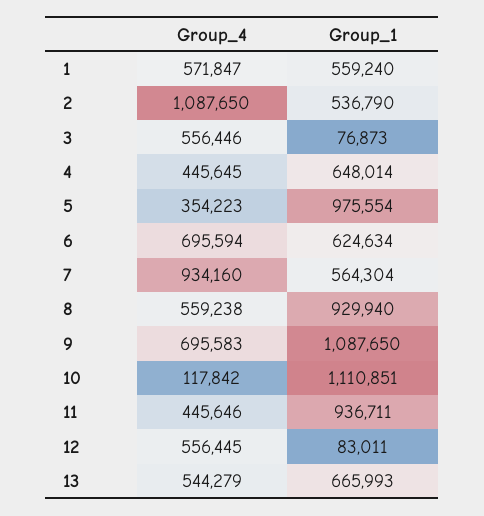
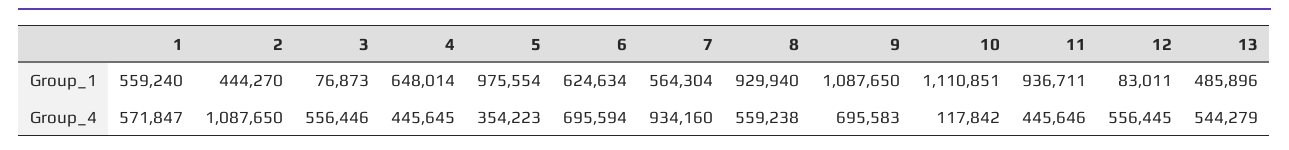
  {
    "Group_4": {
      "1": 571847,
      "2": 1087650,
      "3": 556446,
      "4": 445645,
      "5": 354223,
      "6": 695594,
      "7": 934160,
      "8": 559238,
      "9": 695583,
      "10": 117842,
      "11": 445646,
      "12": 556445,
      "13": 544279
    },
    "Group_1": {
      "1": 559240,
-     "2": 536790,
+     "2": 444270,
      "3": 76873,
      "4": 648014,
      "5": 975554,
      "6": 624634,
      "7": 564304,
      "8": 929940,
      "9": 1087650,
      "10": 1110851,
      "11": 936711,
      "12": 83011,
-     "13": 665993
+     "13": 485896
    }
  }

